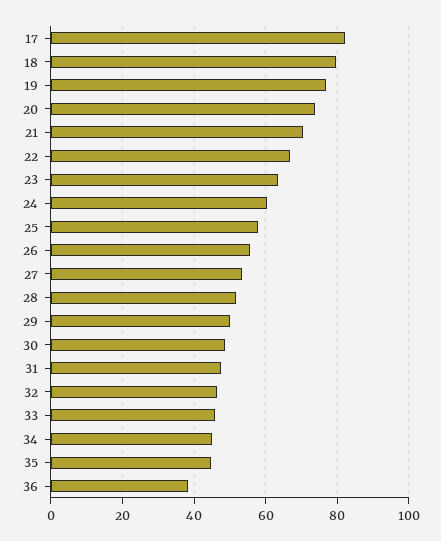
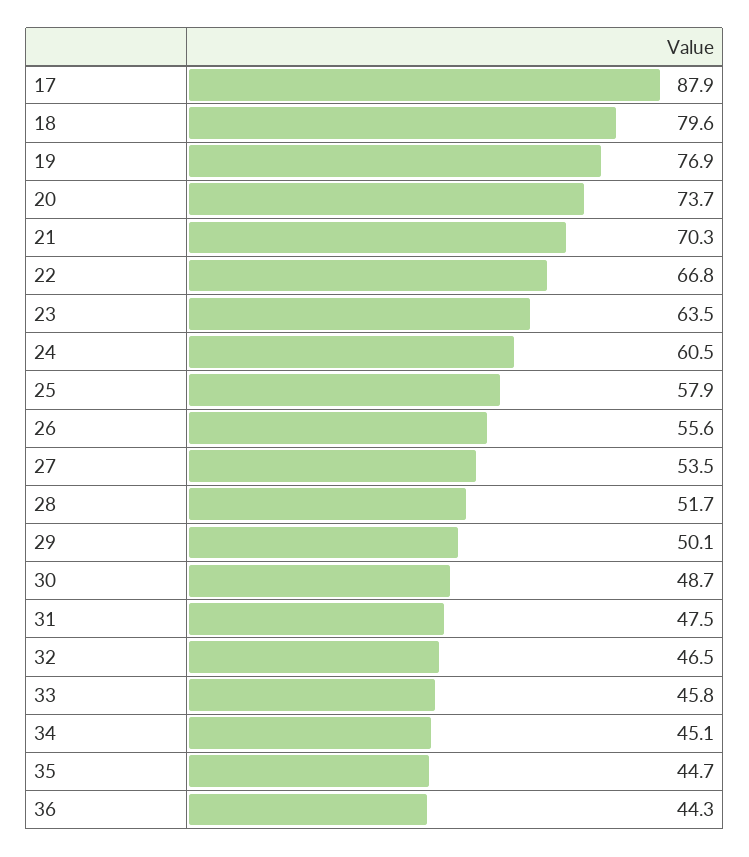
  {
-   "17": 82,
+   "17": 87.9,
    "18": 79.6,
    "19": 76.9,
    "20": 73.7,
    "21": 70.3,
    "22": 66.8,
    "23": 63.5,
    "24": 60.5,
    "25": 57.9,
    "26": 55.6,
    "27": 53.5,
    "28": 51.7,
    "29": 50.1,
    "30": 48.7,
    "31": 47.5,
    "32": 46.5,
    "33": 45.8,
    "34": 45.1,
    "35": 44.7,
-   "36": 38
+   "36": 44.3
  }

